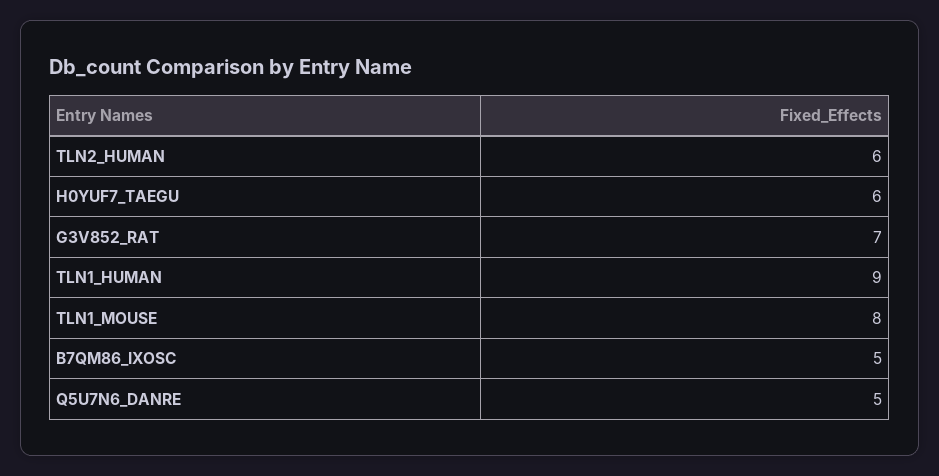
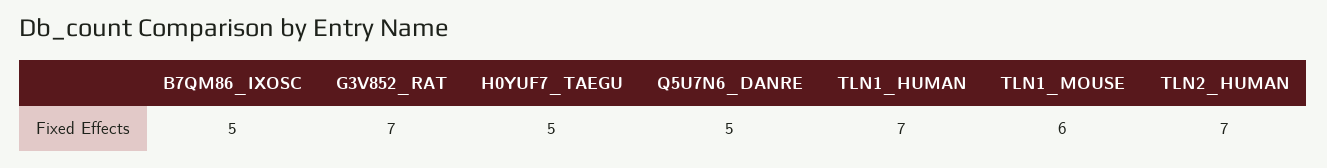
  {
-   "TLN2_HUMAN": 6,
+   "TLN2_HUMAN": 7,
-   "H0YUF7_TAEGU": 6,
+   "H0YUF7_TAEGU": 5,
    "G3V852_RAT": 7,
-   "TLN1_HUMAN": 9,
+   "TLN1_HUMAN": 7,
-   "TLN1_MOUSE": 8,
+   "TLN1_MOUSE": 6,
    "B7QM86_IXOSC": 5,
    "Q5U7N6_DANRE": 5
  }

